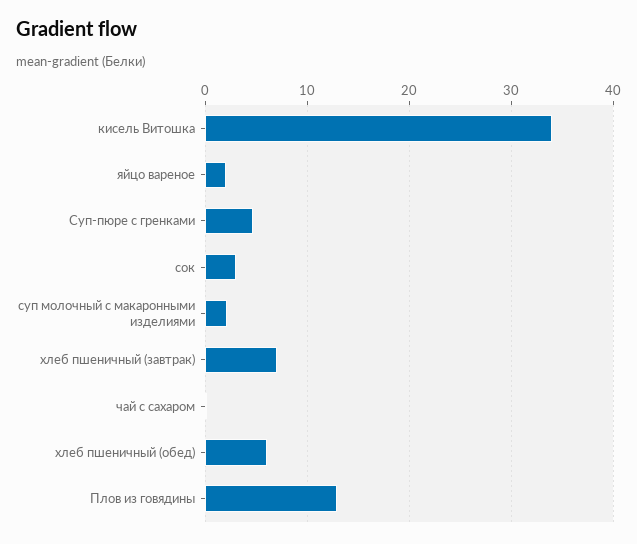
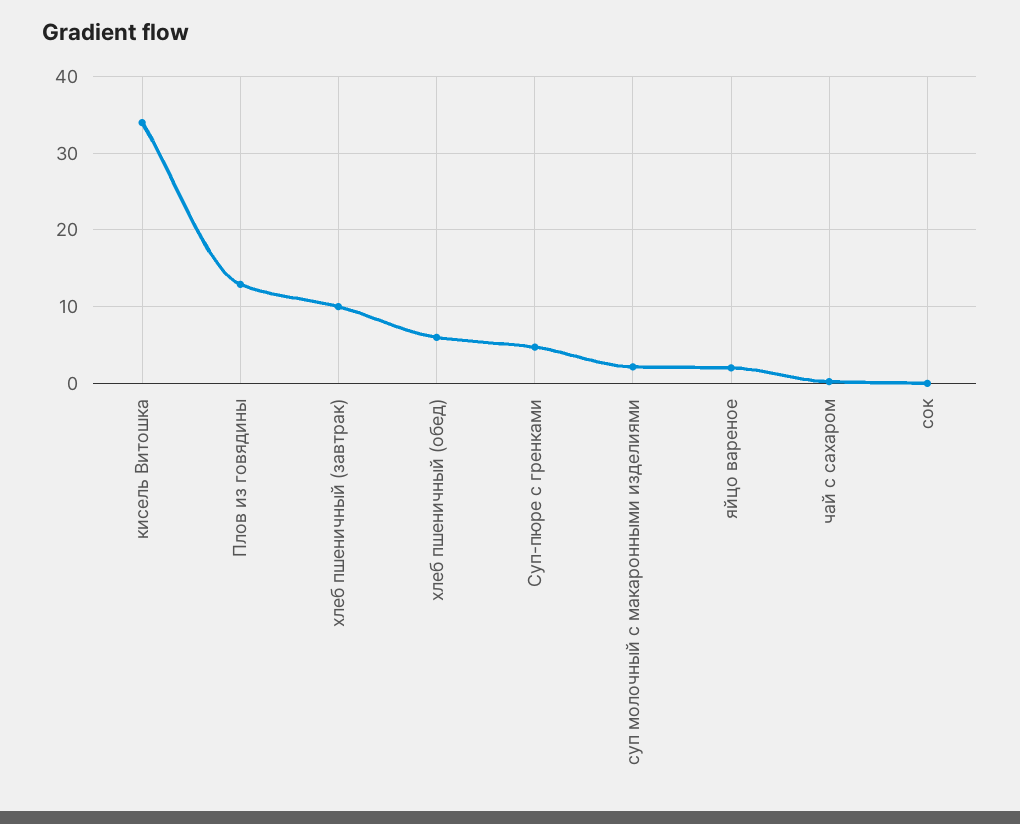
  {
    "кисель Витошка": 34,
    "яйцо вареное": 2,
    "Суп-пюре с гренками": 5,
-   "сок": 3,
+   "сок": 0,
    "суп молочный с макаронными изделиями": 2,
-   "хлеб пшеничный (завтрак)": 7,
+   "хлеб пшеничный (завтрак)": 10,
    "чай с сахаром": 0,
    "хлеб пшеничный (обед)": 6,
    "Плов из говядины": 13
  }

